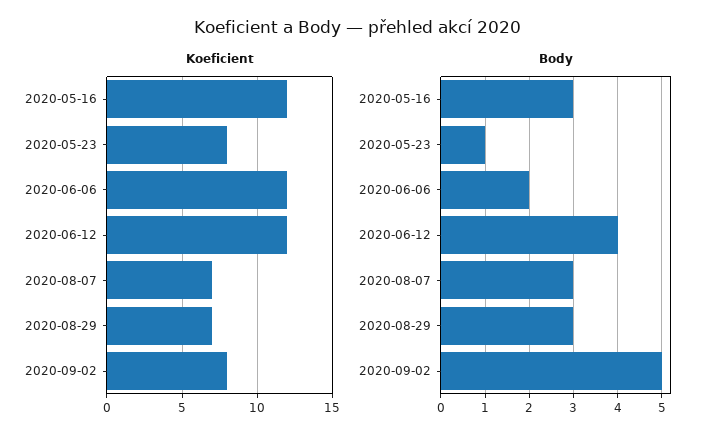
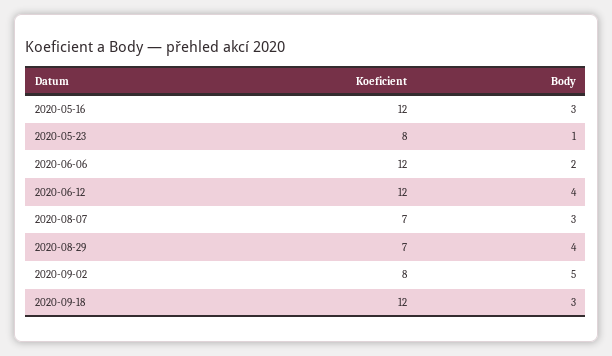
  {
    "Koeficient": {
      "2020-05-16": 12,
      "2020-05-23": 8,
      "2020-06-06": 12,
      "2020-06-12": 12,
      "2020-08-07": 7,
      "2020-08-29": 7,
-     "2020-09-02": 8
+     "2020-09-02": 8,
+     "2020-09-18": 12
    },
    "Body": {
      "2020-05-16": 3,
      "2020-05-23": 1,
      "2020-06-06": 2,
      "2020-06-12": 4,
      "2020-08-07": 3,
-     "2020-08-29": 3,
+     "2020-08-29": 4,
-     "2020-09-02": 5
+     "2020-09-02": 5,
+     "2020-09-18": 3
    }
  }

